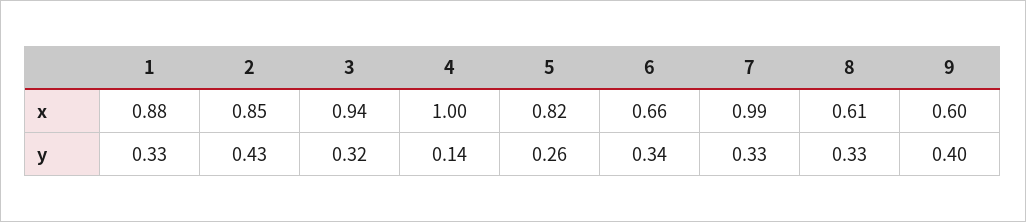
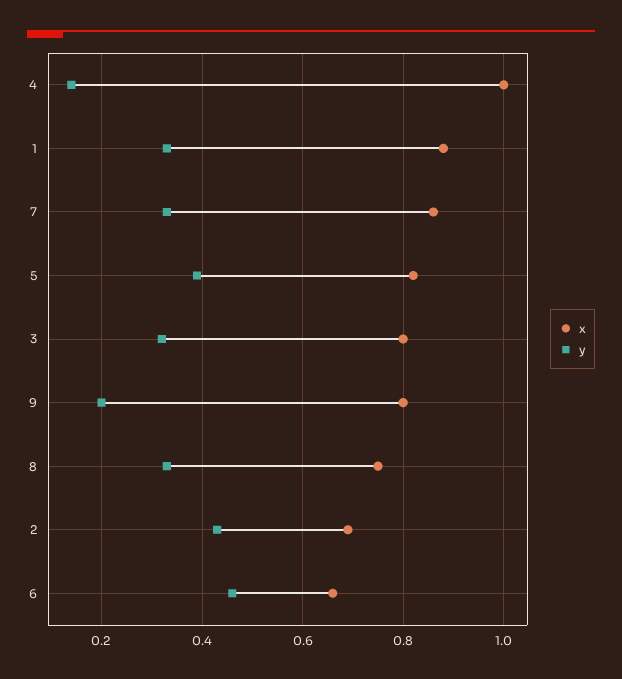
  {
    "x": {
      "1": 0.88,
-     "2": 0.85,
+     "2": 0.7,
-     "3": 0.94,
+     "3": 0.8,
      "4": 1,
      "5": 0.82,
      "6": 0.66,
-     "7": 0.99,
+     "7": 0.85,
-     "8": 0.61,
+     "8": 0.75,
-     "9": 0.6
+     "9": 0.8
    },
    "y": {
      "1": 0.33,
      "2": 0.43,
      "3": 0.32,
      "4": 0.14,
-     "5": 0.26,
+     "5": 0.4,
-     "6": 0.34,
+     "6": 0.45,
      "7": 0.33,
      "8": 0.33,
-     "9": 0.4
+     "9": 0.2
    }
  }

